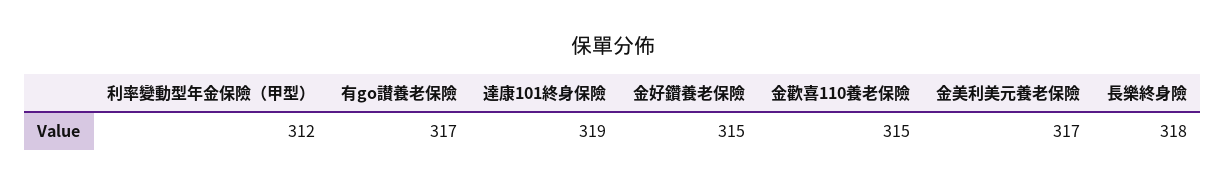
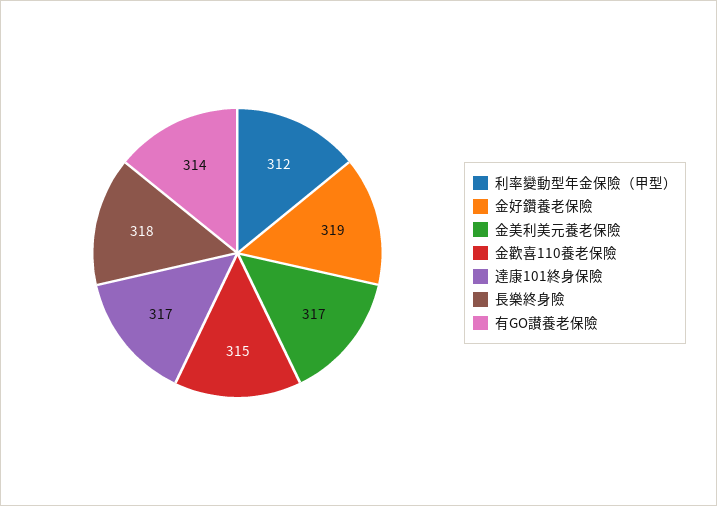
  {
    "利率變動型年金保險（甲型）": 312,
-   "有go讃養老保險": 317,
+   "有go讃養老保險": 314,
-   "達康101終身保險": 319,
+   "達康101終身保險": 317,
-   "金好鑽養老保險": 315,
+   "金好鑽養老保險": 319,
    "金歡喜110養老保險": 315,
    "金美利美元養老保險": 317,
    "長樂終身險": 318
  }

